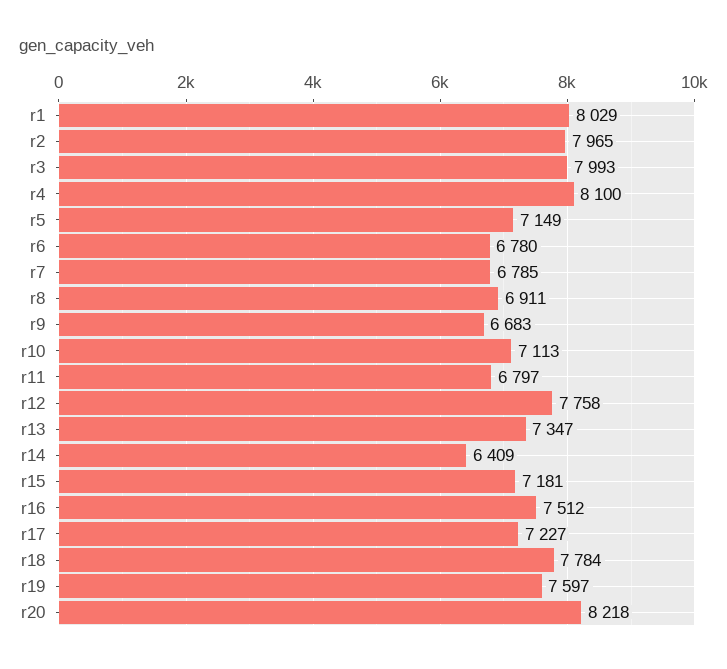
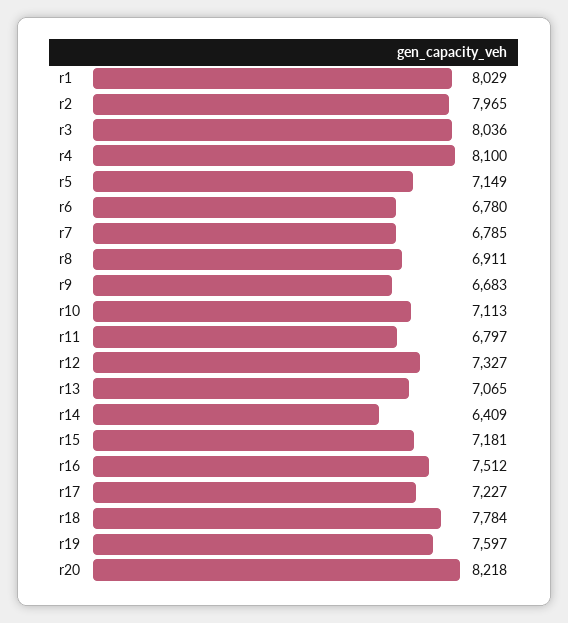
  {
    "r1": 8029,
    "r2": 7965,
-   "r3": 7993,
+   "r3": 8036,
    "r4": 8100,
    "r5": 7149,
    "r6": 6780,
    "r7": 6785,
    "r8": 6911,
    "r9": 6683,
    "r10": 7113,
    "r11": 6797,
-   "r12": 7758,
+   "r12": 7327,
-   "r13": 7347,
+   "r13": 7065,
    "r14": 6409,
    "r15": 7181,
    "r16": 7512,
    "r17": 7227,
    "r18": 7784,
    "r19": 7597,
    "r20": 8218
  }

